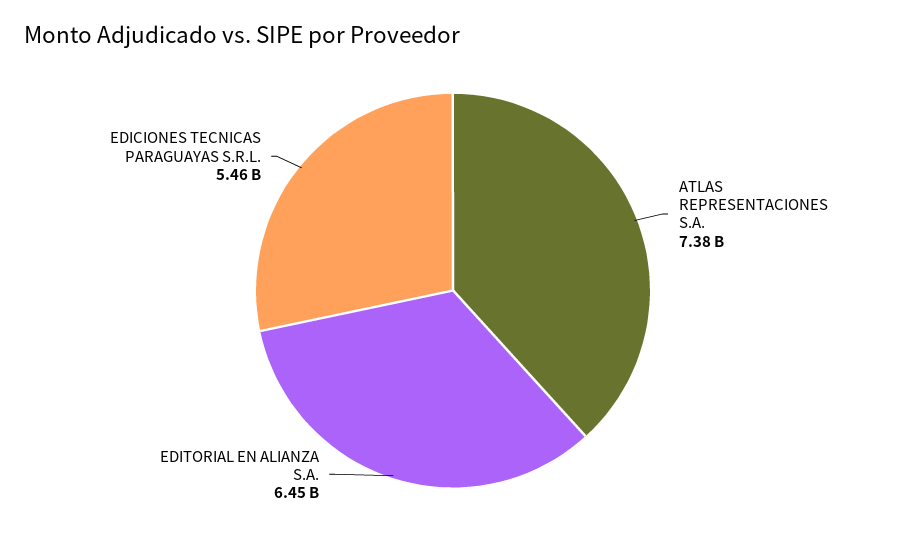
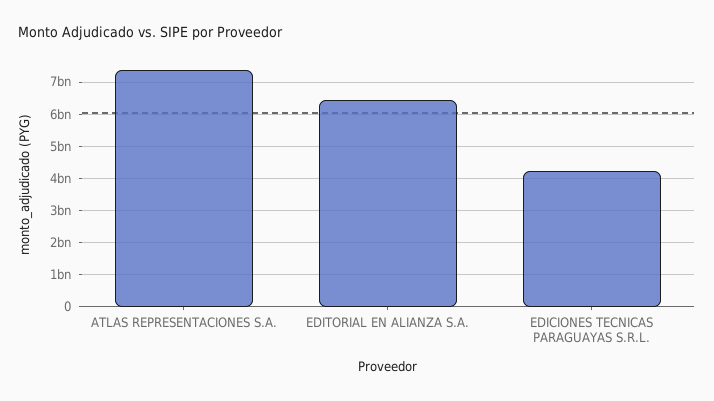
  {
    "ATLAS REPRESENTACIONES S.A.": 7380000000,
    "EDITORIAL EN ALIANZA S.A.": 6450000000,
-   "EDICIONES TECNICAS PARAGUAYAS S.R.L.": 5460000000
+   "EDICIONES TECNICAS PARAGUAYAS S.R.L.": 4200000000
  }

